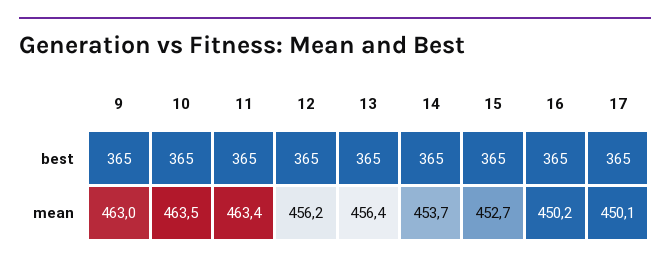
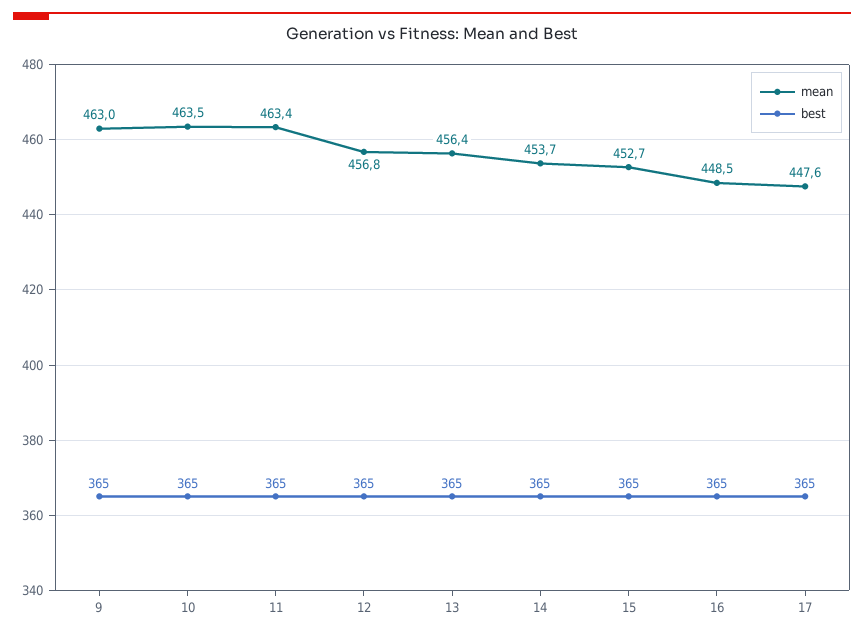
  {
    "best": {
      "9": 365,
      "10": 365,
      "11": 365,
      "12": 365,
      "13": 365,
      "14": 365,
      "15": 365,
      "16": 365,
      "17": 365
    },
    "mean": {
      "9": 463,
      "10": 463.5,
      "11": 463.4,
-     "12": 456.2,
+     "12": 456.8,
      "13": 456.4,
      "14": 453.7,
      "15": 452.7,
-     "16": 450.2,
+     "16": 448.5,
-     "17": 450.1
+     "17": 447.6
    }
  }

